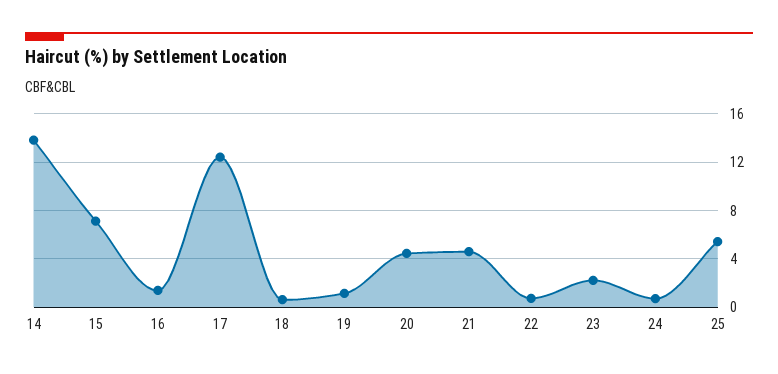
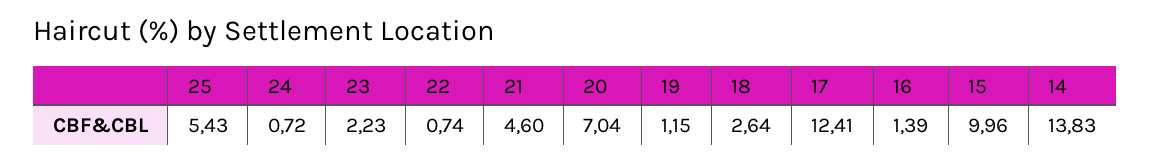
  {
    "14": 13.83,
-   "15": 7,
+   "15": 9.96,
    "16": 1.39,
    "17": 12.41,
-   "18": 0.5,
+   "18": 2.64,
    "19": 1.15,
-   "20": 4.5,
+   "20": 7.04,
    "21": 4.6,
    "22": 0.74,
    "23": 2.23,
    "24": 0.72,
    "25": 5.43
  }

